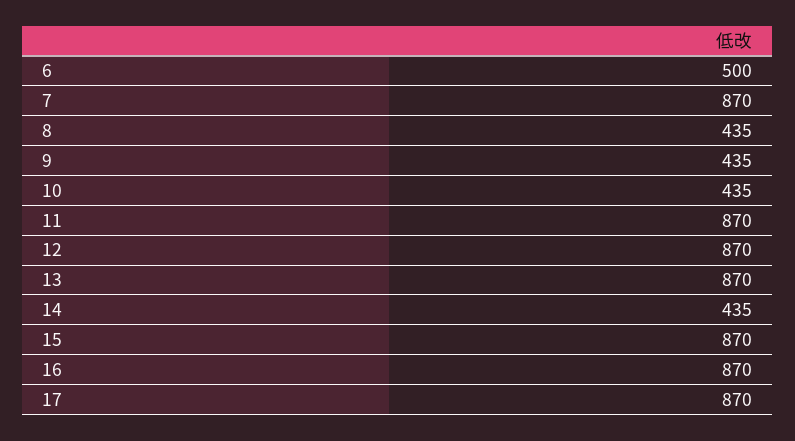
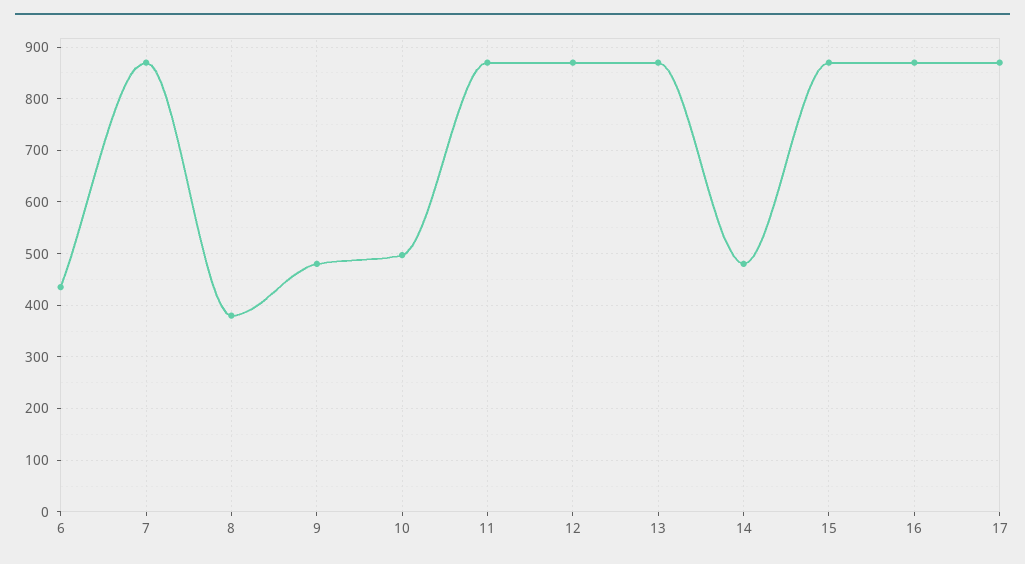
  {
-   "6": 500,
+   "6": 440,
    "7": 870,
-   "8": 435,
+   "8": 380,
-   "9": 435,
+   "9": 480,
-   "10": 435,
+   "10": 500,
    "11": 870,
    "12": 870,
    "13": 870,
-   "14": 435,
+   "14": 480,
    "15": 870,
    "16": 870,
    "17": 870
  }

